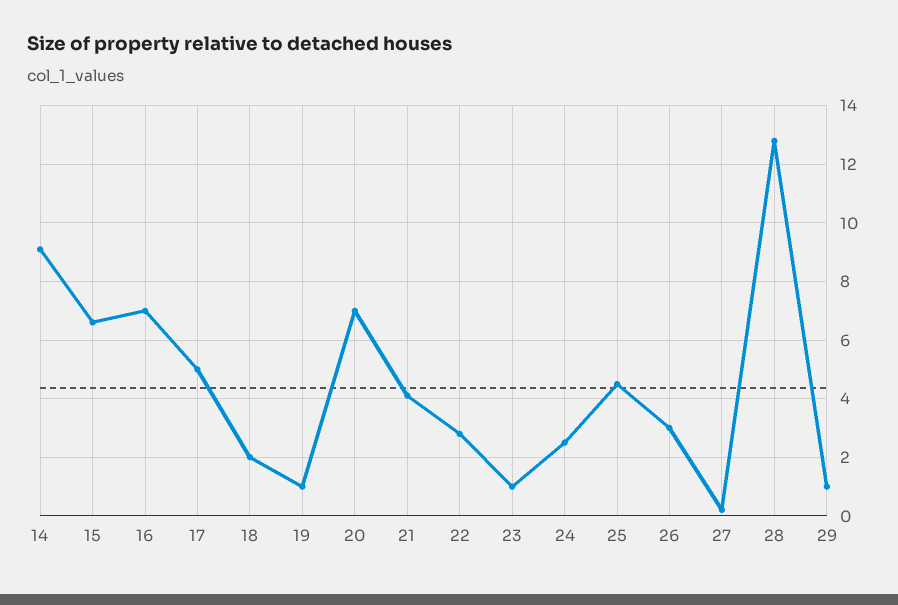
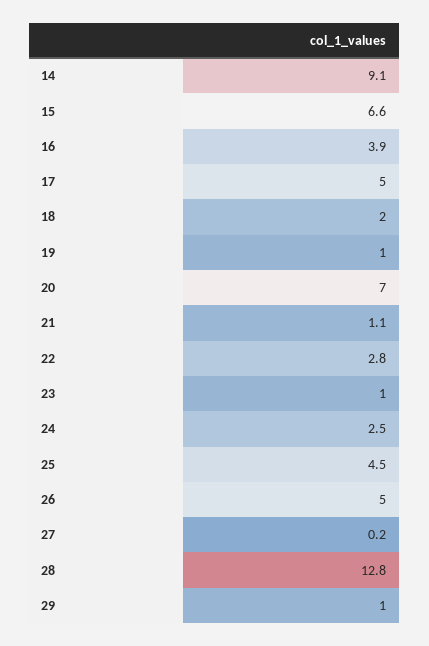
  {
    "14": 9.1,
    "15": 6.6,
-   "16": 7,
+   "16": 3.9,
    "17": 5,
    "18": 2,
    "19": 1,
    "20": 7,
-   "21": 4,
+   "21": 1.1,
    "22": 2.8,
    "23": 1,
    "24": 2.5,
    "25": 4.5,
-   "26": 3,
+   "26": 5,
    "27": 0.2,
    "28": 12.8,
    "29": 1
  }

